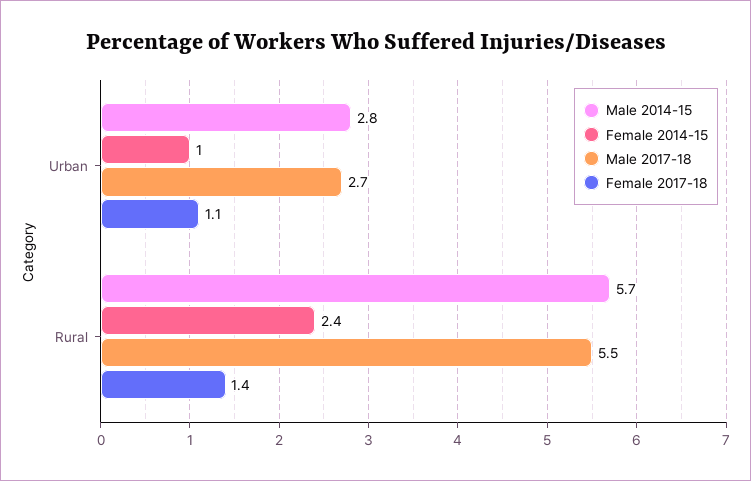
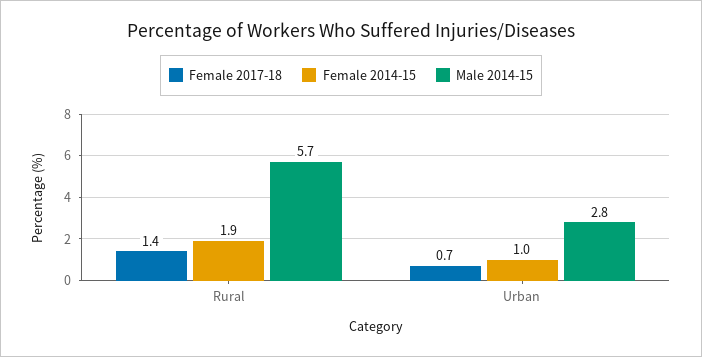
  {
    "Male 2014-15": {
      "Urban": 2.8,
      "Rural": 5.7
    },
    "Female 2014-15": {
      "Urban": 1,
-     "Rural": 2.4
+     "Rural": 1.9
    },
-   "Male 2017-18": {
-     "Urban": 2.7,
-     "Rural": 5.5
-   },
    "Female 2017-18": {
-     "Urban": 1.1,
+     "Urban": 0.7,
      "Rural": 1.4
    }
  }

